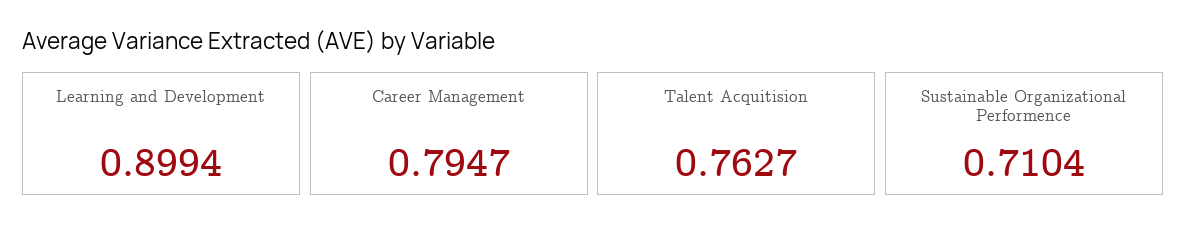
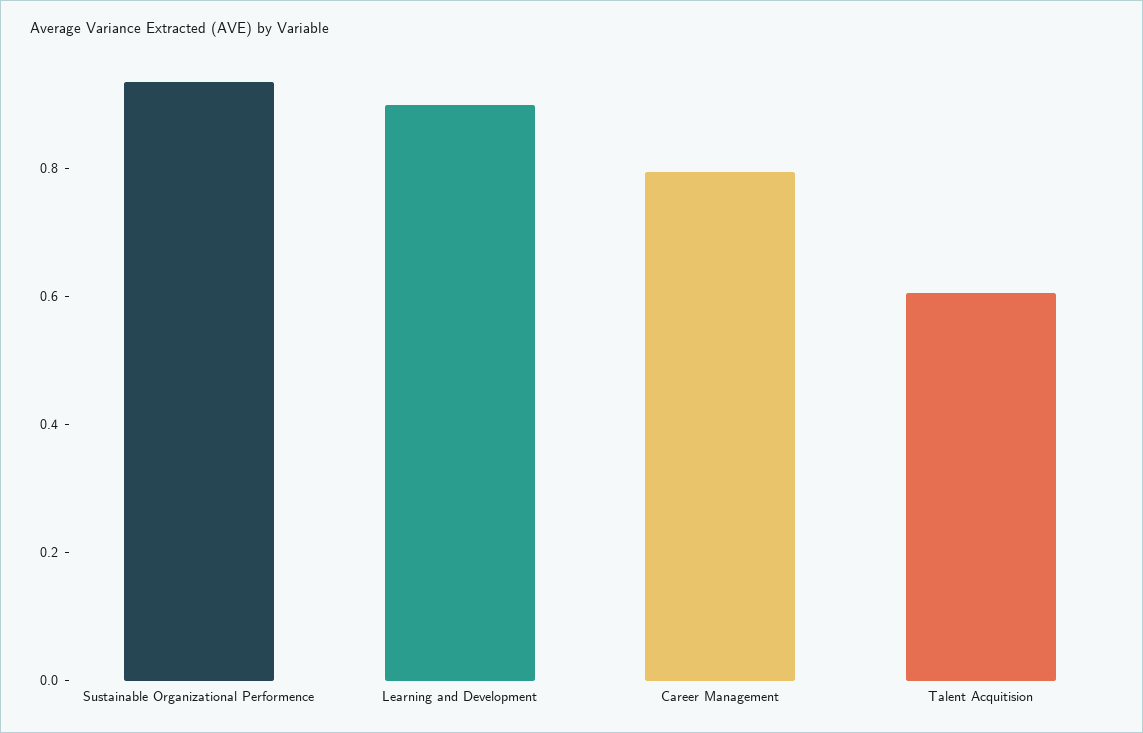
  {
    "Learning and Development": 0.8994,
    "Career Management": 0.7947,
-   "Talent Acquitision": 0.7627,
+   "Talent Acquitision": 0.6,
-   "Sustainable Organizational Performence": 0.7104
+   "Sustainable Organizational Performence": 0.95
  }

